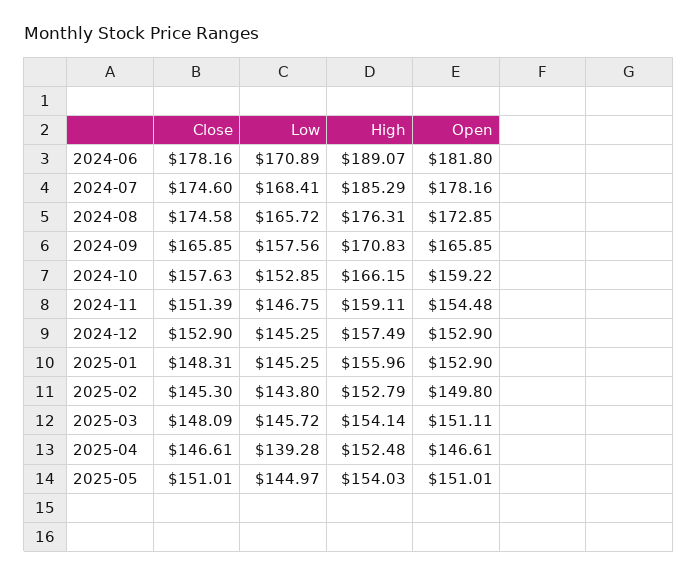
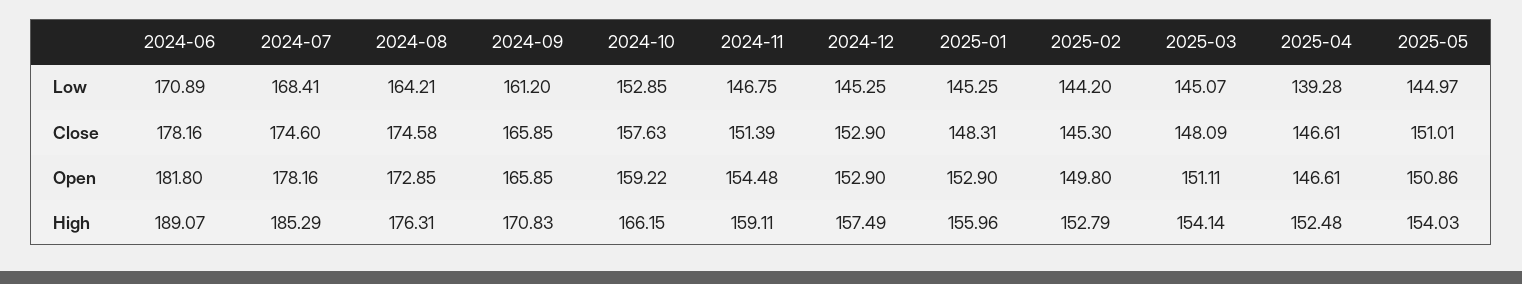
  {
    "Close": {
      "2024-06": 178.16,
      "2024-07": 174.6,
      "2024-08": 174.58,
      "2024-09": 165.85,
      "2024-10": 157.63,
      "2024-11": 151.39,
      "2024-12": 152.9,
      "2025-01": 148.31,
      "2025-02": 145.3,
      "2025-03": 148.09,
      "2025-04": 146.61,
      "2025-05": 151.01
    },
    "Low": {
      "2024-06": 170.89,
      "2024-07": 168.41,
-     "2024-08": 165.72,
+     "2024-08": 164.21,
-     "2024-09": 157.56,
+     "2024-09": 161.2,
      "2024-10": 152.85,
      "2024-11": 146.75,
      "2024-12": 145.25,
      "2025-01": 145.25,
-     "2025-02": 143.8,
+     "2025-02": 144.2,
-     "2025-03": 145.72,
+     "2025-03": 145.07,
      "2025-04": 139.28,
      "2025-05": 144.97
    },
    "High": {
      "2024-06": 189.07,
      "2024-07": 185.29,
      "2024-08": 176.31,
      "2024-09": 170.83,
      "2024-10": 166.15,
      "2024-11": 159.11,
      "2024-12": 157.49,
      "2025-01": 155.96,
      "2025-02": 152.79,
      "2025-03": 154.14,
      "2025-04": 152.48,
      "2025-05": 154.03
    },
    "Open": {
      "2024-06": 181.8,
      "2024-07": 178.16,
      "2024-08": 172.85,
      "2024-09": 165.85,
      "2024-10": 159.22,
      "2024-11": 154.48,
      "2024-12": 152.9,
      "2025-01": 152.9,
      "2025-02": 149.8,
      "2025-03": 151.11,
      "2025-04": 146.61,
-     "2025-05": 151.01
+     "2025-05": 150.86
    }
  }

